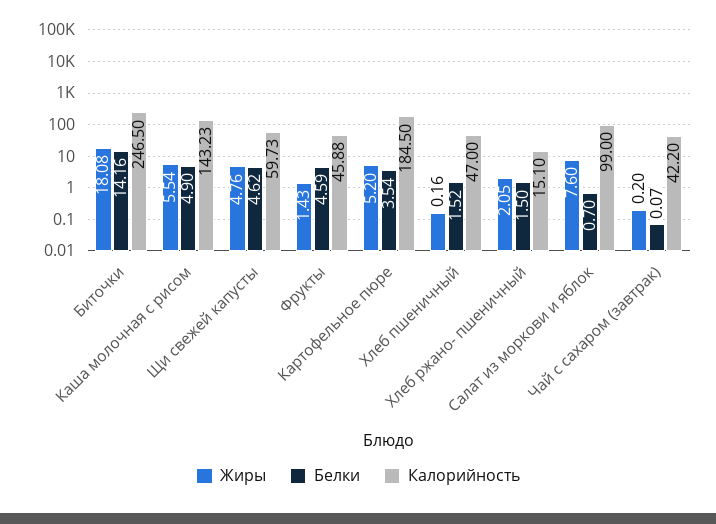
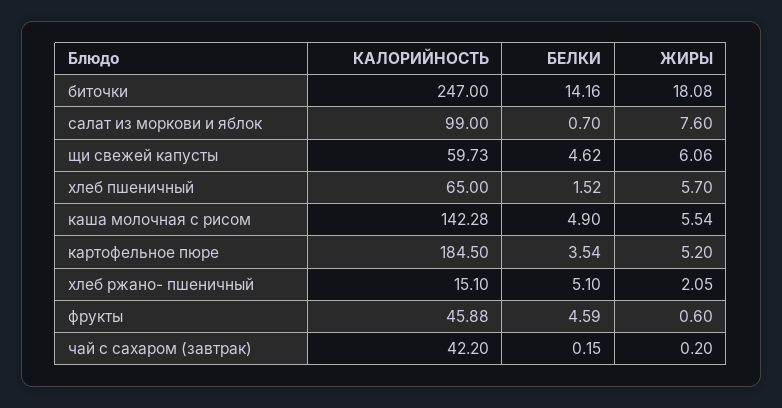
  {
    "Жиры": {
      "Биточки": 18.08,
      "Каша молочная с рисом": 5.54,
-     "Щи свежей капусты": 4.76,
+     "Щи свежей капусты": 6.06,
-     "Фрукты": 1.43,
+     "Фрукты": 0.6,
      "Картофельное пюре": 5.2,
-     "Хлеб пшеничный": 0.16,
+     "Хлеб пшеничный": 5.7,
      "Хлеб ржано- пшеничный": 2.05,
      "Салат из моркови и яблок": 7.6,
      "Чай с сахаром (завтрак)": 0.2
    },
    "Белки": {
      "Биточки": 14.16,
      "Каша молочная с рисом": 4.9,
      "Щи свежей капусты": 4.62,
      "Фрукты": 4.59,
      "Картофельное пюре": 3.54,
      "Хлеб пшеничный": 1.52,
-     "Хлеб ржано- пшеничный": 1.5,
+     "Хлеб ржано- пшеничный": 5.1,
      "Салат из моркови и яблок": 0.7,
-     "Чай с сахаром (завтрак)": 0.07
+     "Чай с сахаром (завтрак)": 0.15
    },
    "Калорийность": {
-     "Биточки": 246.5,
+     "Биточки": 247,
-     "Каша молочная с рисом": 143.23,
+     "Каша молочная с рисом": 142.28,
      "Щи свежей капусты": 59.73,
      "Фрукты": 45.88,
      "Картофельное пюре": 184.5,
-     "Хлеб пшеничный": 47,
+     "Хлеб пшеничный": 65,
      "Хлеб ржано- пшеничный": 15.1,
      "Салат из моркови и яблок": 99,
      "Чай с сахаром (завтрак)": 42.2
    }
  }

